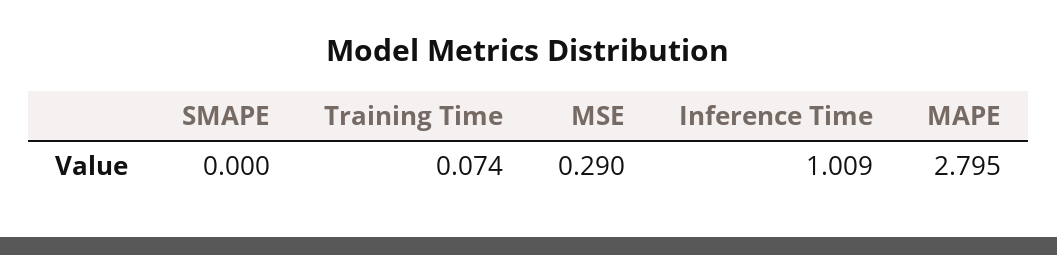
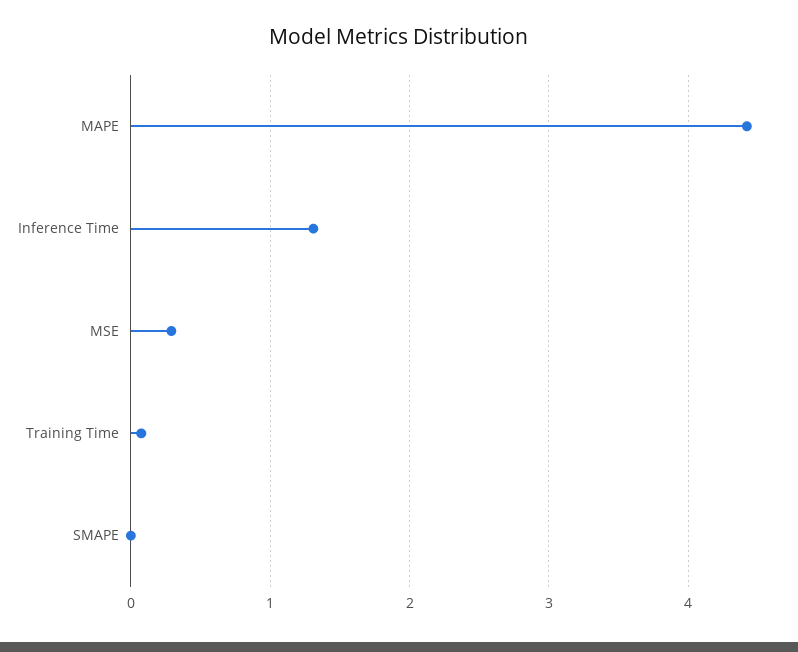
  {
    "SMAPE": 0,
    "Training Time": 0.074,
    "MSE": 0.29,
-   "Inference Time": 1.009,
+   "Inference Time": 1.3,
-   "MAPE": 2.795
+   "MAPE": 4.4
  }

